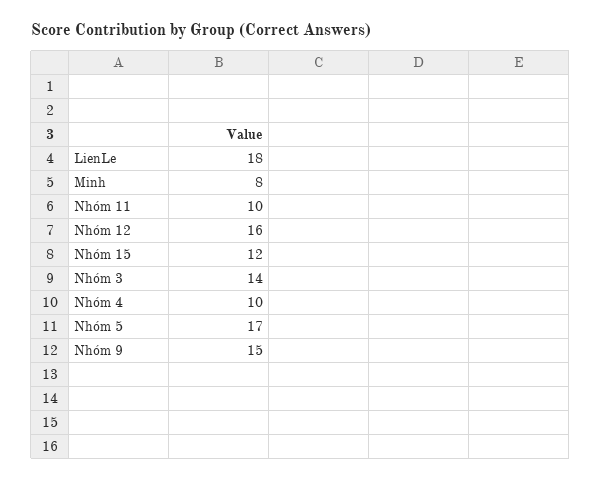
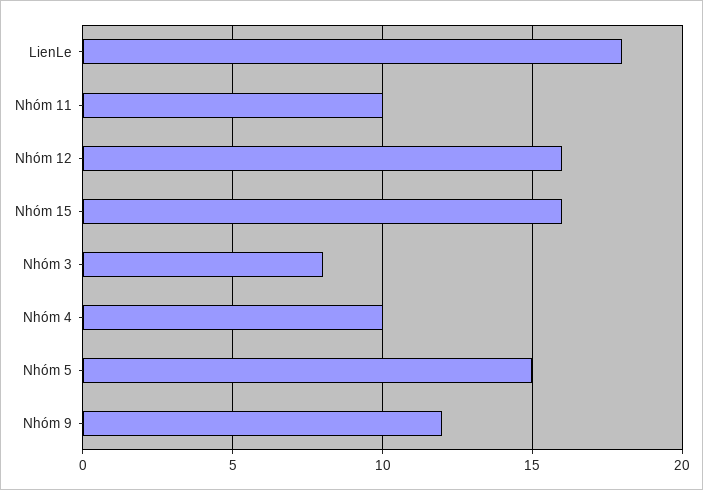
  {
    "LienLe": 18,
-   "Minh": 8,
    "Nhóm 11": 10,
    "Nhóm 12": 16,
-   "Nhóm 15": 12,
+   "Nhóm 15": 16,
-   "Nhóm 3": 14,
+   "Nhóm 3": 8,
    "Nhóm 4": 10,
-   "Nhóm 5": 17,
+   "Nhóm 5": 15,
-   "Nhóm 9": 15
+   "Nhóm 9": 12
  }

